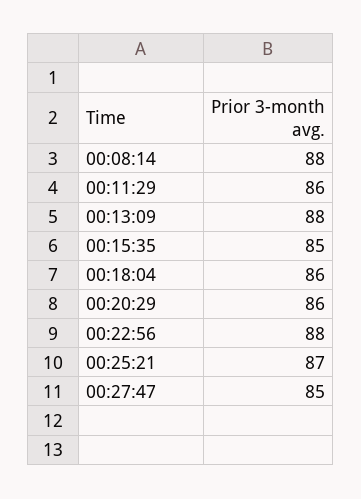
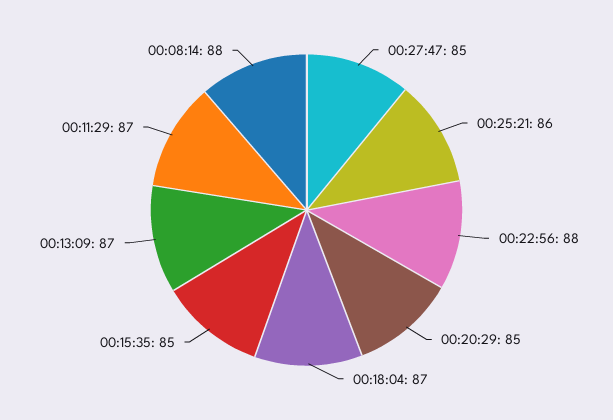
  {
    "00:08:14": 88,
-   "00:11:29": 86,
+   "00:11:29": 87,
-   "00:13:09": 88,
+   "00:13:09": 87,
    "00:15:35": 85,
-   "00:18:04": 86,
+   "00:18:04": 87,
-   "00:20:29": 86,
+   "00:20:29": 85,
    "00:22:56": 88,
-   "00:25:21": 87,
+   "00:25:21": 86,
    "00:27:47": 85
  }

